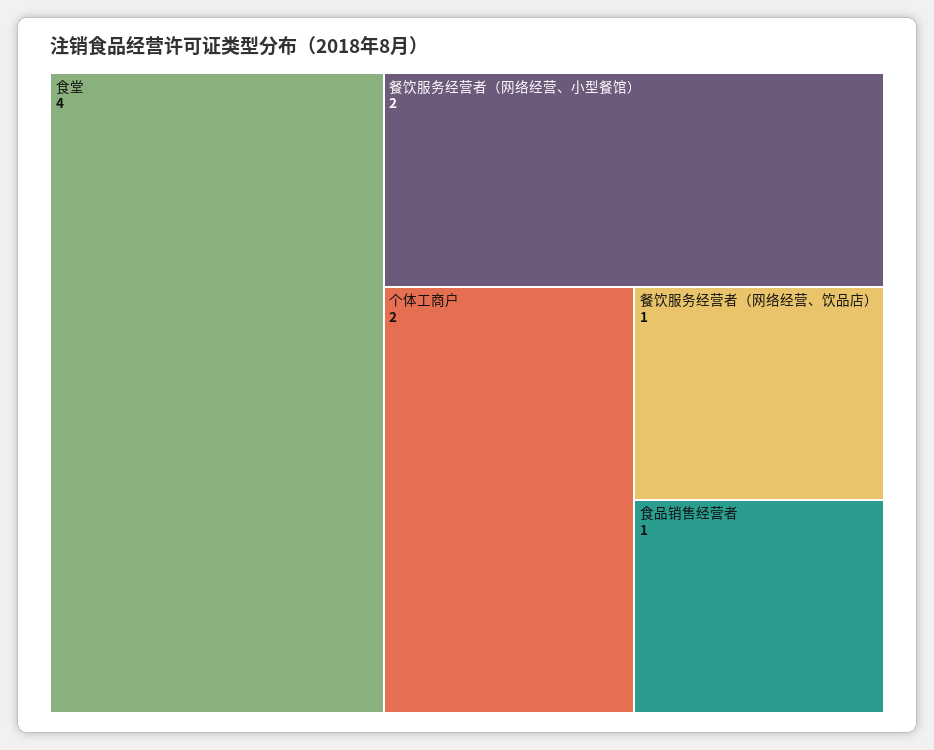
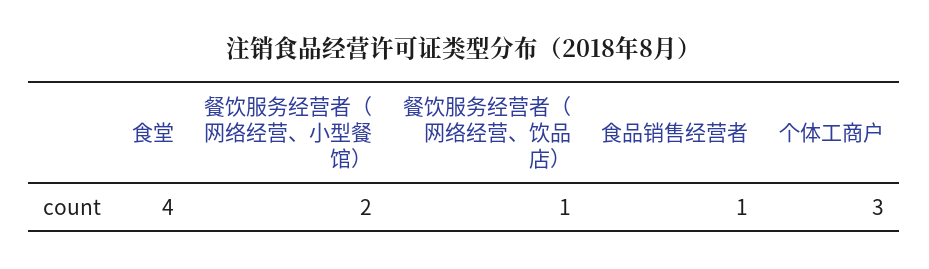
  {
    "食堂": 4,
    "餐饮服务经营者（网络经营、小型餐馆）": 2,
-   "个体工商户": 2,
+   "个体工商户": 3,
    "餐饮服务经营者（网络经营、饮品店）": 1,
    "食品销售经营者": 1
  }

